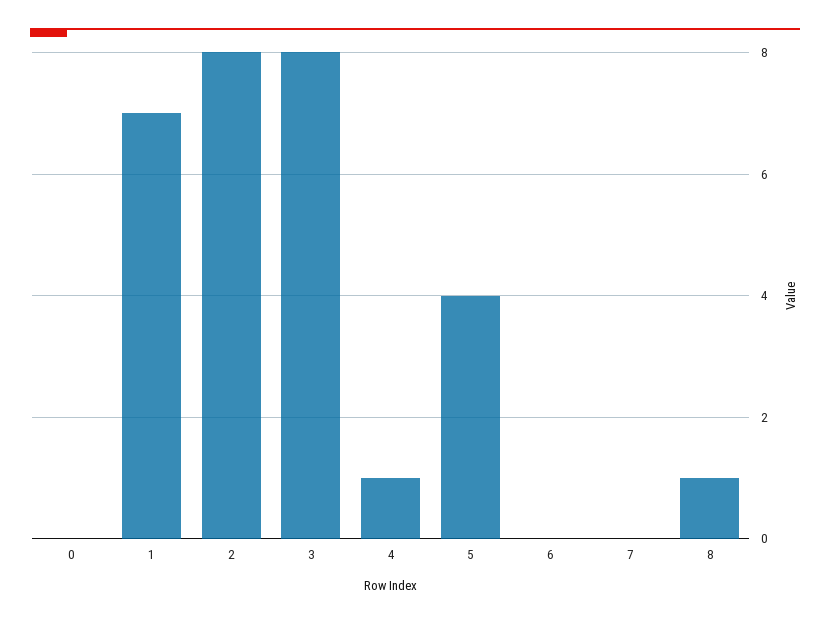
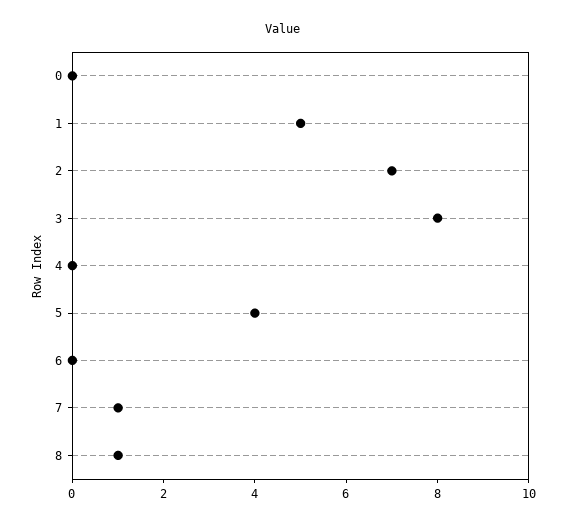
  {
    "0": 0,
-   "1": 7,
+   "1": 5,
-   "2": 8,
+   "2": 7,
    "3": 8,
-   "4": 1,
+   "4": 0,
    "5": 4,
    "6": 0,
-   "7": 0,
+   "7": 1,
    "8": 1
  }

